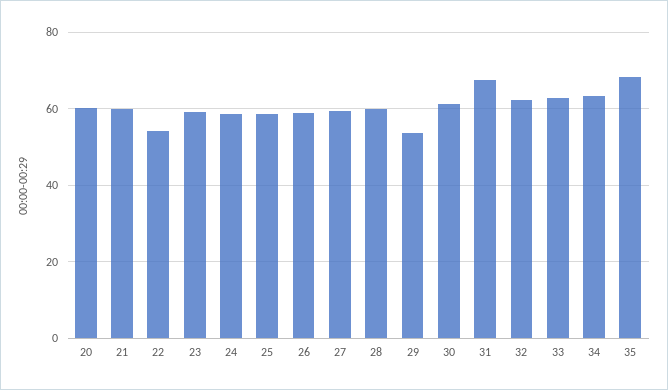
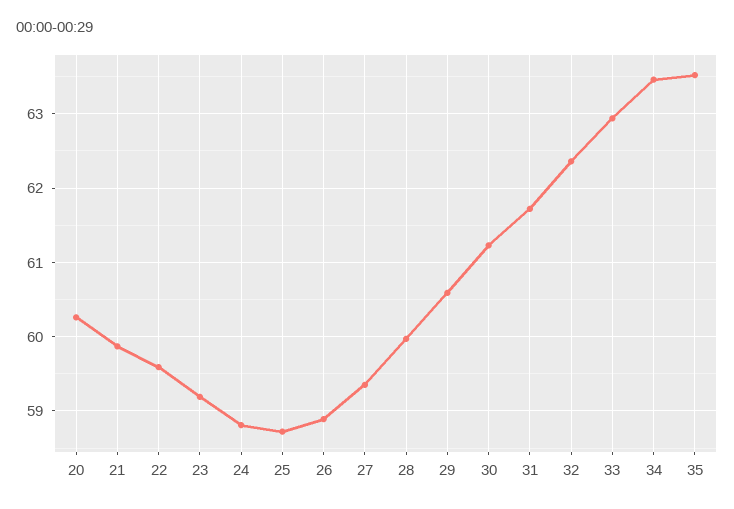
  {
    "20": 60.3,
    "21": 59.9,
-   "22": 54,
+   "22": 59.6,
    "23": 59.2,
    "24": 58.8,
    "25": 58.7,
    "26": 58.9,
    "27": 59.4,
    "28": 60,
-   "29": 54,
+   "29": 60.6,
    "30": 61.2,
-   "31": 68,
+   "31": 61.7,
    "32": 62.4,
    "33": 62.9,
    "34": 63.5,
-   "35": 68
+   "35": 63.5
  }

